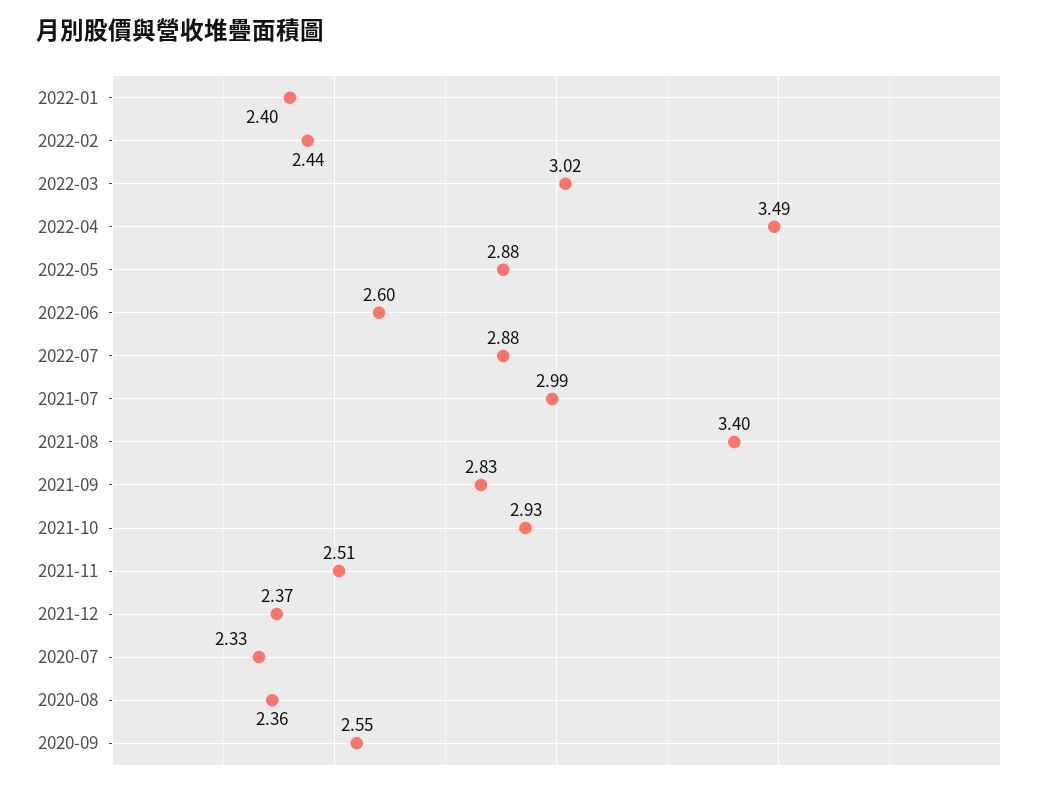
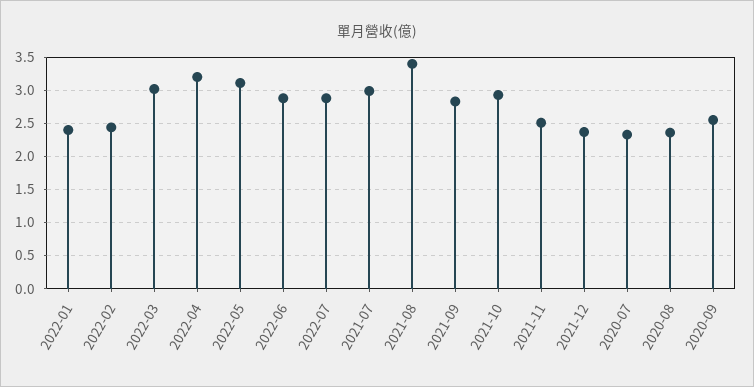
  {
    "2022-01": 2.4,
    "2022-02": 2.44,
    "2022-03": 3.02,
-   "2022-04": 3.49,
+   "2022-04": 3.2,
-   "2022-05": 2.88,
+   "2022-05": 3.1,
-   "2022-06": 2.6,
+   "2022-06": 2.9,
    "2022-07": 2.88,
    "2021-07": 2.99,
    "2021-08": 3.4,
    "2021-09": 2.83,
    "2021-10": 2.93,
    "2021-11": 2.51,
    "2021-12": 2.37,
    "2020-07": 2.33,
    "2020-08": 2.36,
    "2020-09": 2.55
  }

